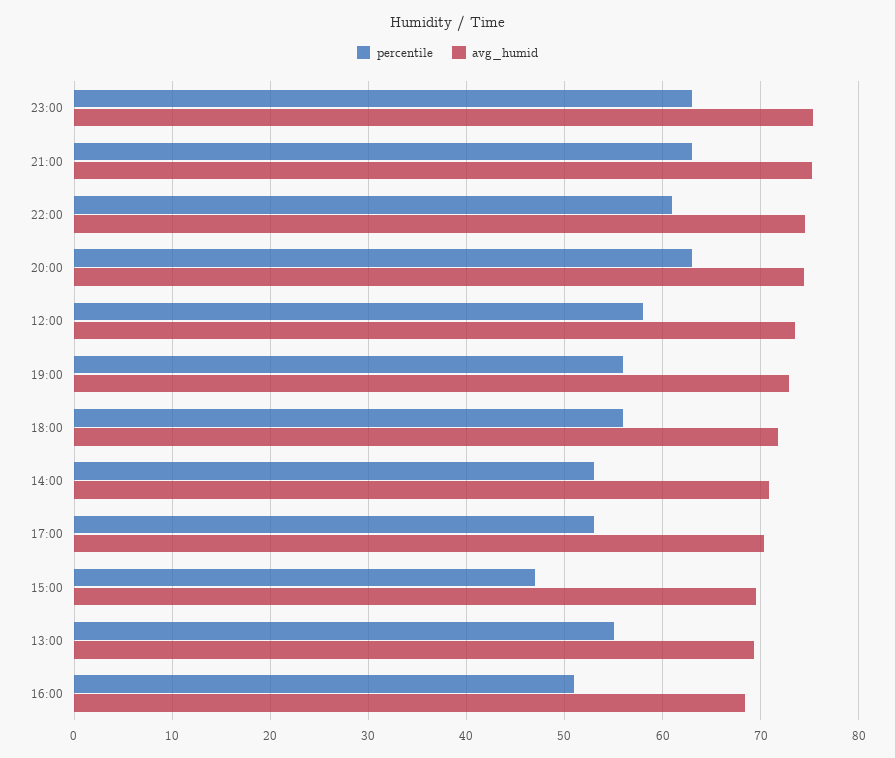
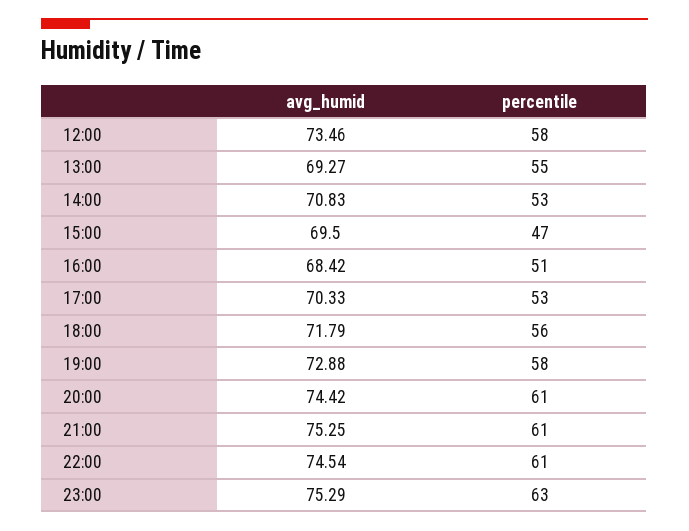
  {
    "percentile": {
      "23:00": 63,
-     "21:00": 63,
+     "21:00": 61,
      "22:00": 61,
-     "20:00": 63,
+     "20:00": 61,
      "12:00": 58,
-     "19:00": 56,
+     "19:00": 58,
      "18:00": 56,
      "14:00": 53,
      "17:00": 53,
      "15:00": 47,
      "13:00": 55,
      "16:00": 51
    },
    "avg_humid": {
      "23:00": 75.29,
      "21:00": 75.25,
      "22:00": 74.54,
      "20:00": 74.42,
      "12:00": 73.46,
      "19:00": 72.88,
      "18:00": 71.79,
      "14:00": 70.83,
      "17:00": 70.33,
      "15:00": 69.5,
      "13:00": 69.27,
      "16:00": 68.42
    }
  }

